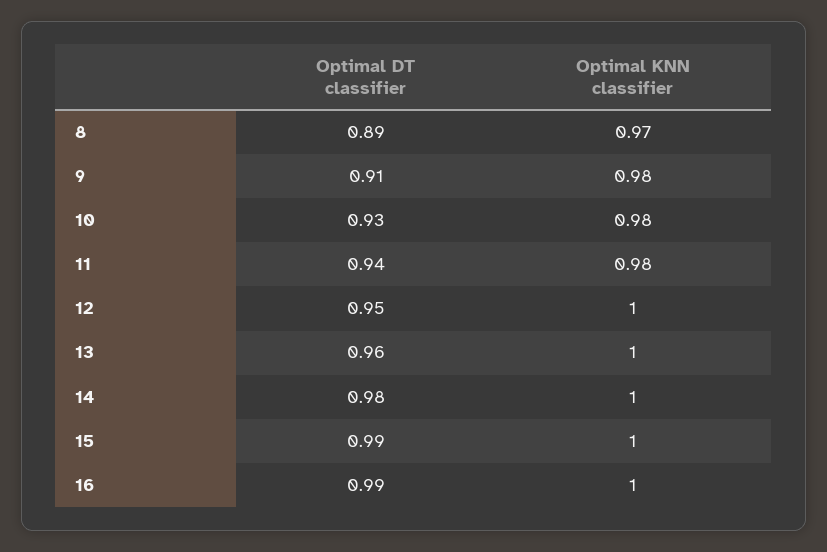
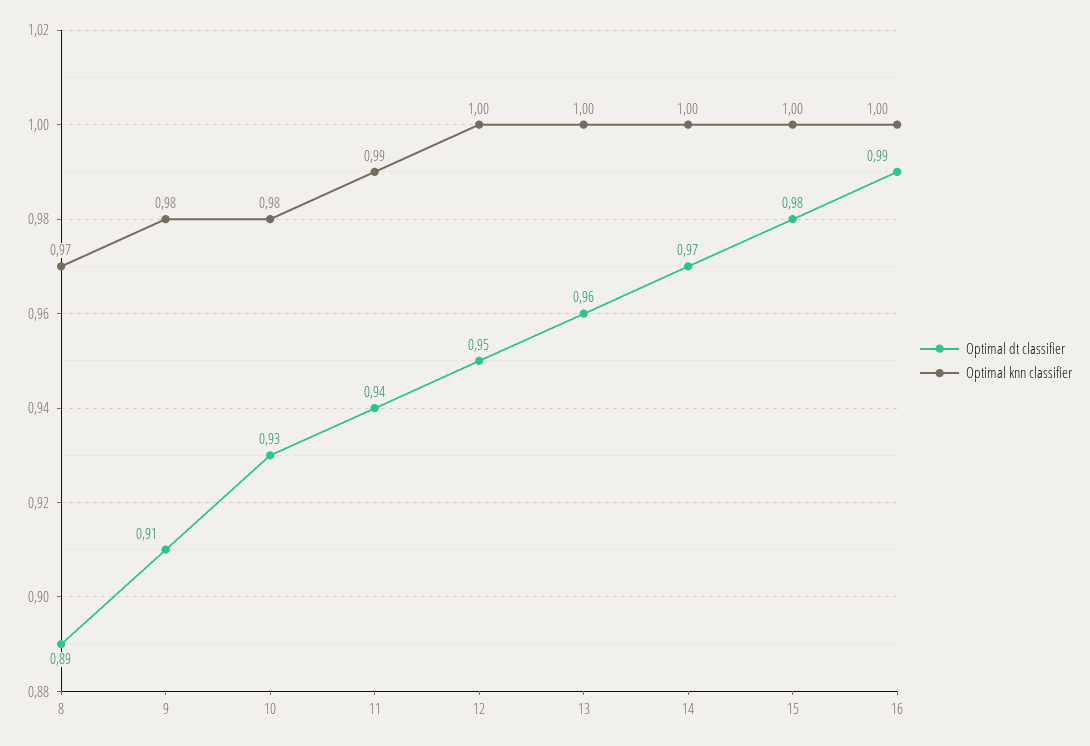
  {
    "Optimal DT classifier": {
      "8": 0.89,
      "9": 0.91,
      "10": 0.93,
      "11": 0.94,
      "12": 0.95,
      "13": 0.96,
-     "14": 0.98,
+     "14": 0.97,
-     "15": 0.99,
+     "15": 0.98,
      "16": 0.99
    },
    "Optimal KNN classifier": {
      "8": 0.97,
      "9": 0.98,
      "10": 0.98,
-     "11": 0.98,
+     "11": 0.99,
      "12": 1,
      "13": 1,
      "14": 1,
      "15": 1,
      "16": 1
    }
  }

